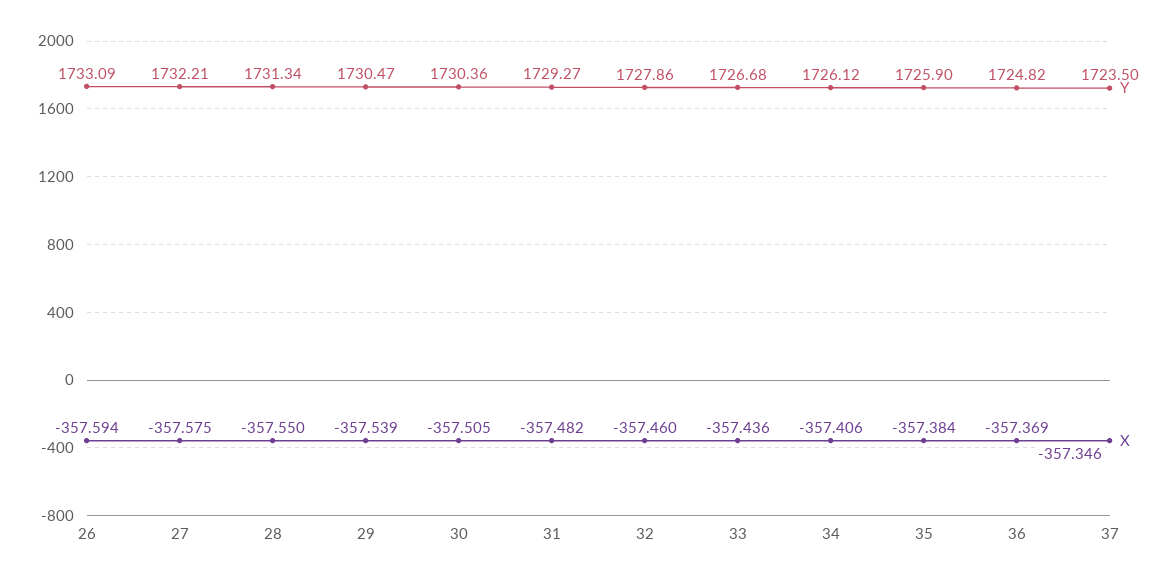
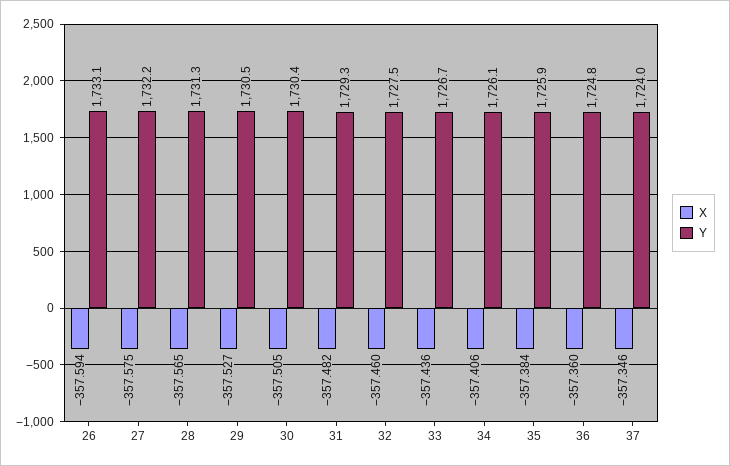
  {
    "Y": {
      "26": 1733.09,
      "27": 1732.21,
      "28": 1731.34,
      "29": 1730.47,
      "30": 1730.36,
      "31": 1729.27,
-     "32": 1727.86,
+     "32": 1727.5,
      "33": 1726.68,
      "34": 1726.12,
      "35": 1725.9,
      "36": 1724.82,
-     "37": 1723.5
+     "37": 1724
    },
    "X": {
      "26": -357.594,
      "27": -357.575,
-     "28": -357.55,
+     "28": -357.565,
-     "29": -357.539,
+     "29": -357.527,
      "30": -357.505,
      "31": -357.482,
      "32": -357.46,
      "33": -357.436,
      "34": -357.406,
      "35": -357.384,
-     "36": -357.369,
+     "36": -357.36,
      "37": -357.346
    }
  }

